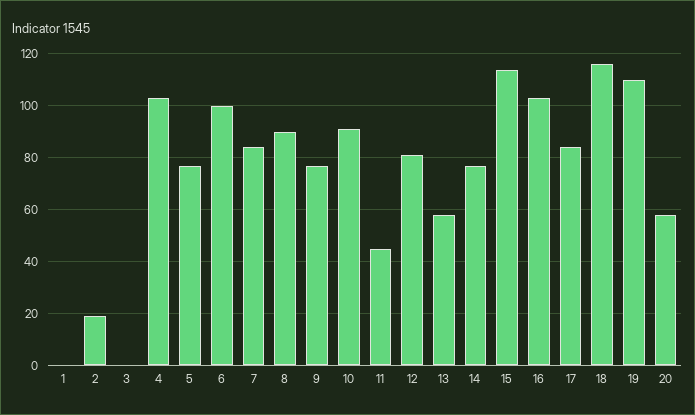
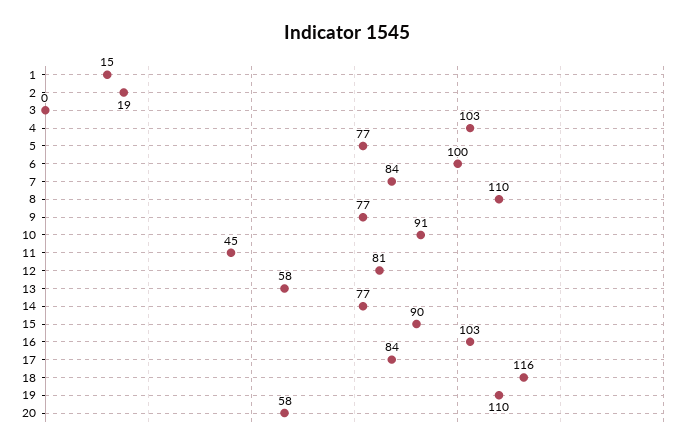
  {
-   "1": 0,
+   "1": 15,
    "2": 19,
    "3": 0,
    "4": 103,
    "5": 77,
    "6": 100,
    "7": 84,
-   "8": 90,
+   "8": 110,
    "9": 77,
    "10": 91,
    "11": 45,
    "12": 81,
    "13": 58,
    "14": 77,
-   "15": 115,
+   "15": 90,
    "16": 103,
    "17": 84,
    "18": 116,
    "19": 110,
    "20": 58
  }

